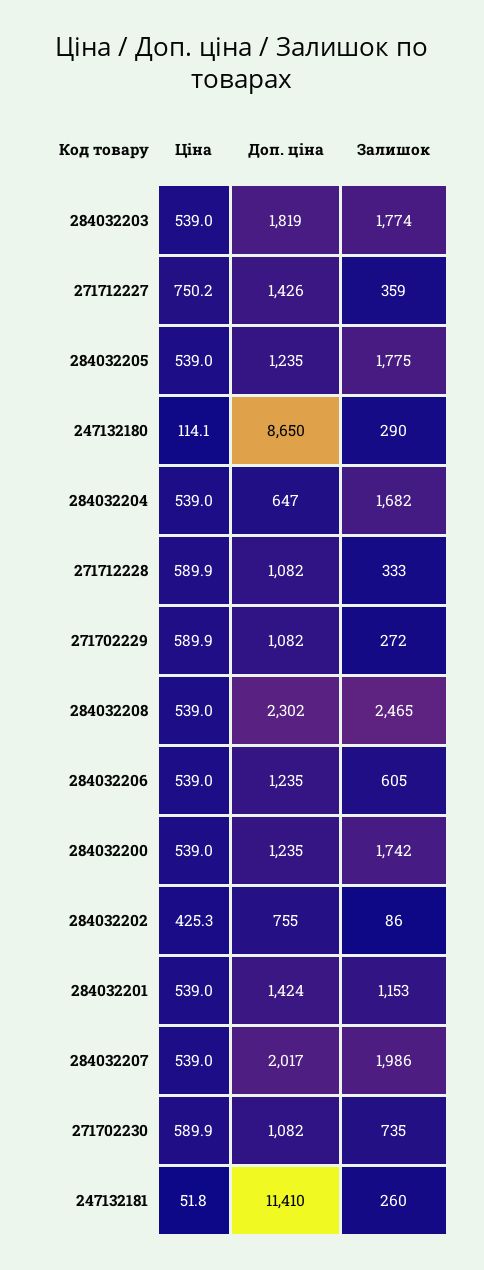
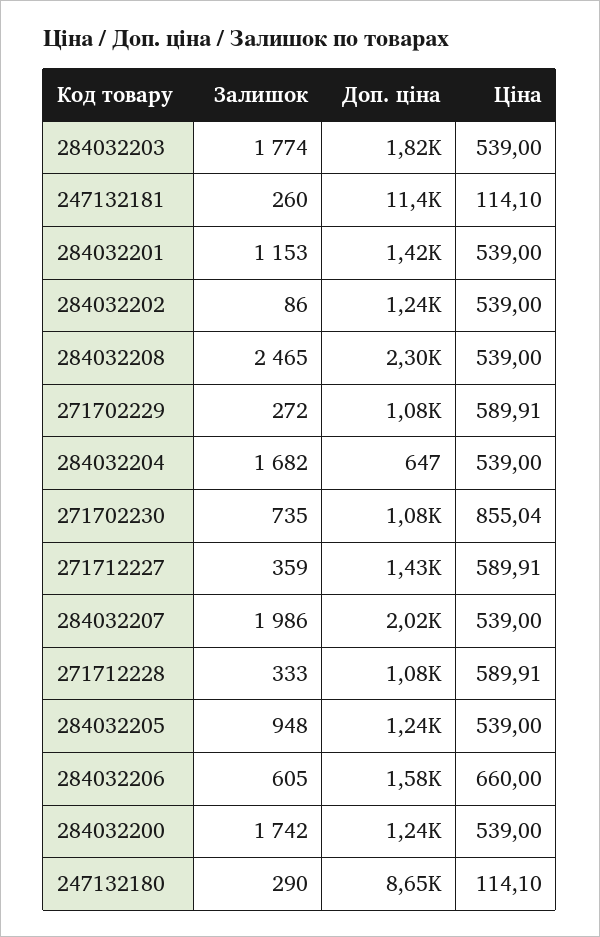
  {
    "Ціна": {
      "284032203": 539,
-     "271712227": 750.2,
+     "271712227": 589.91,
      "284032205": 539,
      "247132180": 114.1,
      "284032204": 539,
      "271712228": 589.91,
      "271702229": 589.91,
      "284032208": 539,
-     "284032206": 539,
+     "284032206": 660,
      "284032200": 539,
-     "284032202": 425.3,
+     "284032202": 539,
      "284032201": 539,
      "284032207": 539,
-     "271702230": 589.9,
+     "271702230": 855.04,
-     "247132181": 51.8
+     "247132181": 114.1
    },
    "Доп. ціна": {
      "284032203": 1819,
      "271712227": 1426,
      "284032205": 1235,
      "247132180": 8650,
      "284032204": 647,
      "271712228": 1082,
      "271702229": 1082,
      "284032208": 2302,
-     "284032206": 1235,
+     "284032206": 1580,
      "284032200": 1235,
-     "284032202": 755,
+     "284032202": 1240,
      "284032201": 1424,
      "284032207": 2017,
      "271702230": 1082,
      "247132181": 11410
    },
    "Залишок": {
      "284032203": 1774,
      "271712227": 359,
-     "284032205": 1775,
+     "284032205": 948,
      "247132180": 290,
      "284032204": 1682,
      "271712228": 333,
      "271702229": 272,
      "284032208": 2465,
      "284032206": 605,
      "284032200": 1742,
      "284032202": 86,
      "284032201": 1153,
      "284032207": 1986,
      "271702230": 735,
      "247132181": 260
    }
  }

